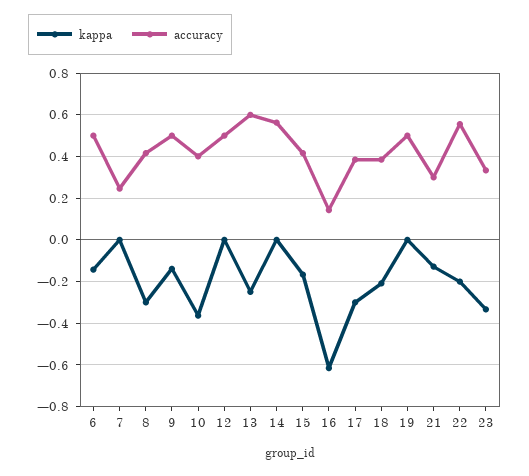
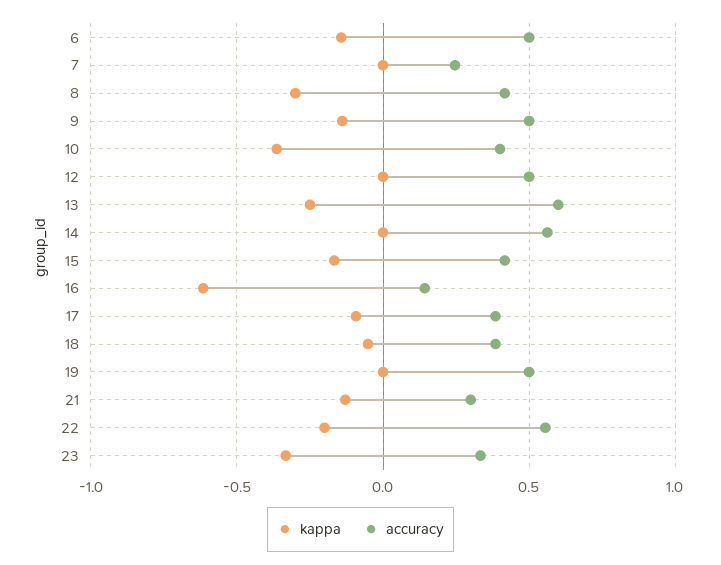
  {
    "kappa": {
      "6": -0.15,
      "7": 0,
      "8": -0.3,
      "9": -0.15,
      "10": -0.35,
      "12": 0,
      "13": -0.25,
      "14": 0,
      "15": -0.15,
      "16": -0.6,
-     "17": -0.3,
+     "17": -0.1,
-     "18": -0.2,
+     "18": -0.05,
      "19": 0,
      "21": -0.15,
      "22": -0.2,
      "23": -0.35
    },
    "accuracy": {
      "6": 0.5,
      "7": 0.25,
      "8": 0.4,
      "9": 0.5,
      "10": 0.4,
      "12": 0.5,
      "13": 0.6,
      "14": 0.55,
      "15": 0.4,
      "16": 0.15,
      "17": 0.4,
      "18": 0.4,
      "19": 0.5,
      "21": 0.3,
      "22": 0.55,
      "23": 0.35
    }
  }

